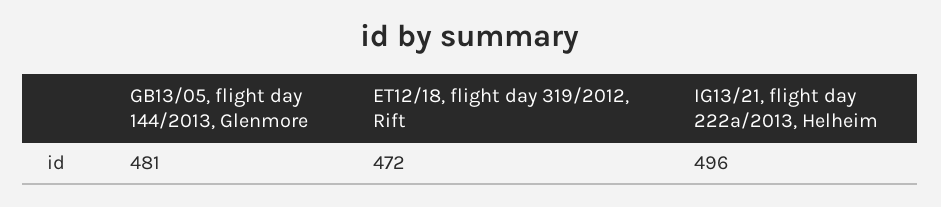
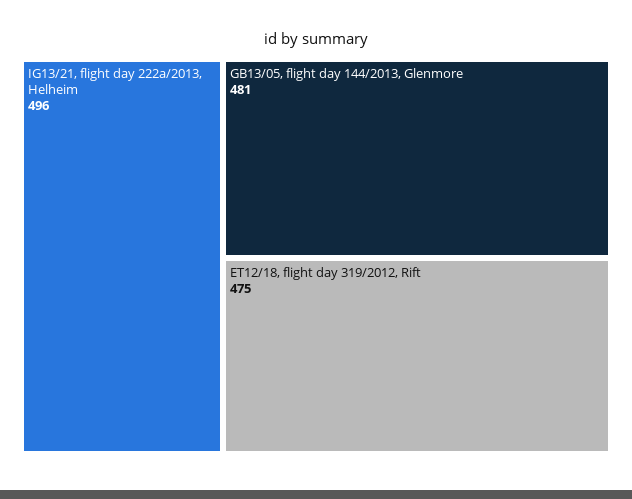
  {
    "GB13/05, flight day 144/2013, Glenmore": 481,
-   "ET12/18, flight day 319/2012, Rift": 472,
+   "ET12/18, flight day 319/2012, Rift": 475,
    "IG13/21, flight day 222a/2013, Helheim": 496
  }

